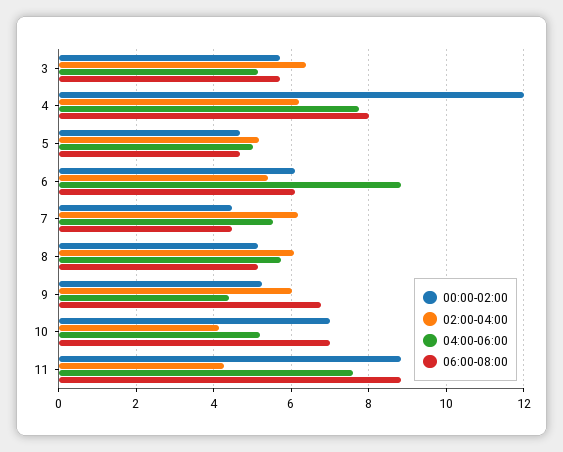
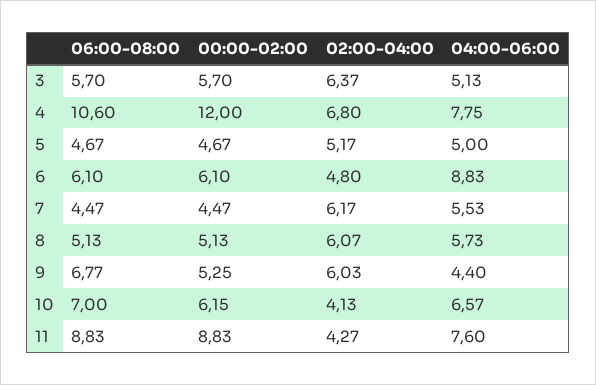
  {
    "00:00-02:00": {
      "3": 5.7,
      "4": 12,
      "5": 4.67,
      "6": 6.1,
      "7": 4.47,
      "8": 5.13,
      "9": 5.25,
-     "10": 7,
+     "10": 6.15,
      "11": 8.83
    },
    "02:00-04:00": {
      "3": 6.37,
-     "4": 6.2,
+     "4": 6.8,
      "5": 5.17,
-     "6": 5.4,
+     "6": 4.8,
      "7": 6.17,
      "8": 6.07,
      "9": 6.03,
      "10": 4.13,
      "11": 4.27
    },
    "04:00-06:00": {
      "3": 5.13,
      "4": 7.75,
      "5": 5,
      "6": 8.83,
      "7": 5.53,
      "8": 5.73,
      "9": 4.4,
-     "10": 5.2,
+     "10": 6.57,
      "11": 7.6
    },
    "06:00-08:00": {
      "3": 5.7,
-     "4": 8,
+     "4": 10.6,
      "5": 4.67,
      "6": 6.1,
      "7": 4.47,
      "8": 5.13,
      "9": 6.77,
      "10": 7,
      "11": 8.83
    }
  }

